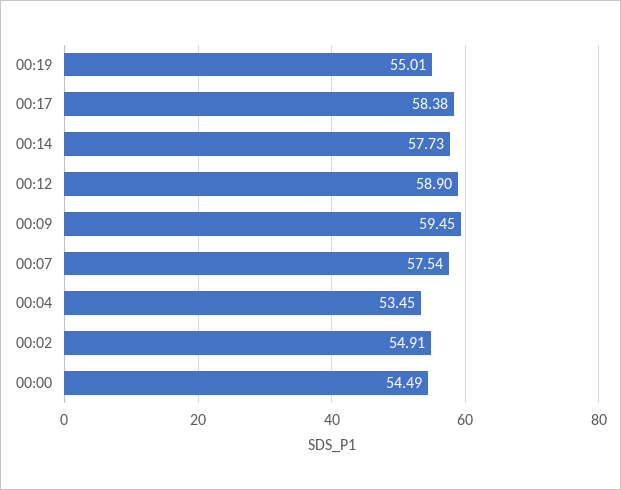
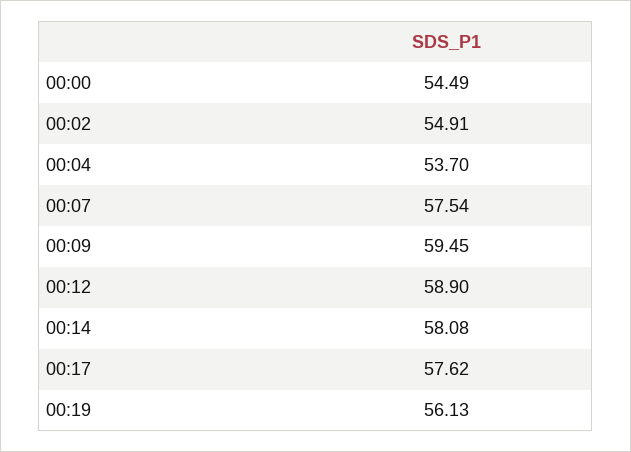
  {
-   "00:19": 55.01,
+   "00:19": 56.13,
-   "00:17": 58.38,
+   "00:17": 57.62,
-   "00:14": 57.73,
+   "00:14": 58.08,
    "00:12": 58.9,
    "00:09": 59.45,
    "00:07": 57.54,
-   "00:04": 53.45,
+   "00:04": 53.7,
    "00:02": 54.91,
    "00:00": 54.49
  }

